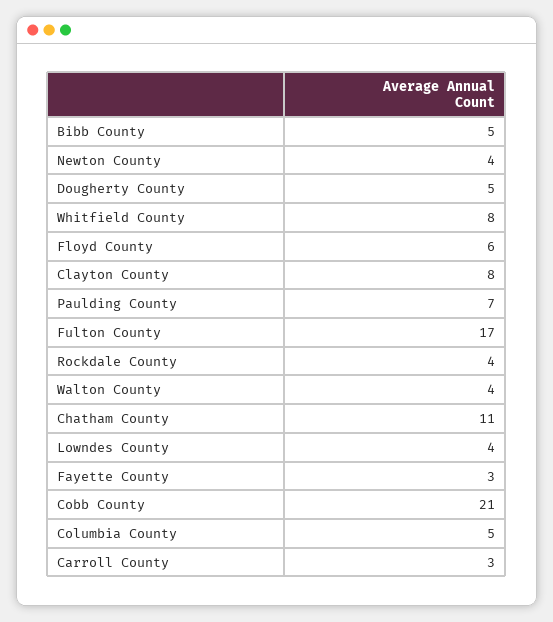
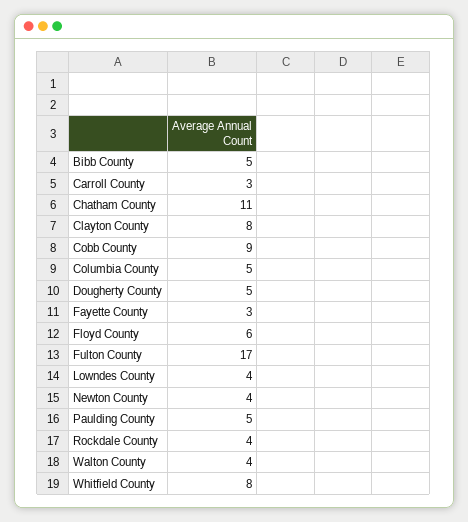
  {
    "Bibb County": 5,
    "Newton County": 4,
    "Dougherty County": 5,
    "Whitfield County": 8,
    "Floyd County": 6,
    "Clayton County": 8,
-   "Paulding County": 7,
+   "Paulding County": 5,
    "Fulton County": 17,
    "Rockdale County": 4,
    "Walton County": 4,
    "Chatham County": 11,
    "Lowndes County": 4,
    "Fayette County": 3,
-   "Cobb County": 21,
+   "Cobb County": 9,
    "Columbia County": 5,
    "Carroll County": 3
  }

